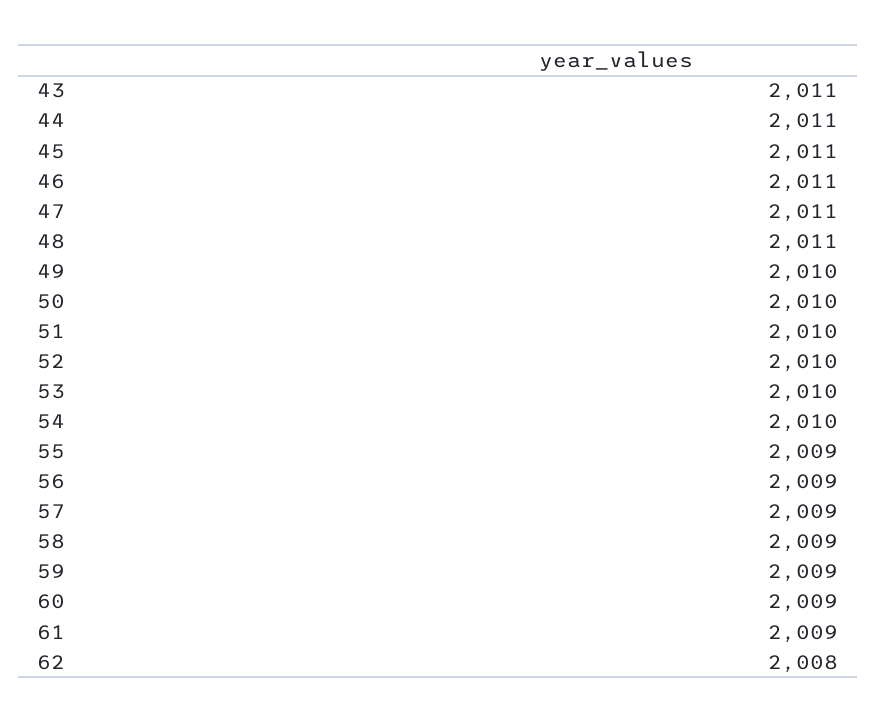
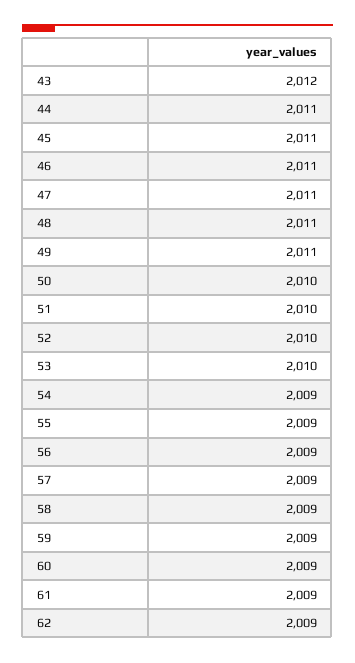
  {
-   "43": 2011,
+   "43": 2012,
    "44": 2011,
    "45": 2011,
    "46": 2011,
    "47": 2011,
    "48": 2011,
-   "49": 2010,
+   "49": 2011,
    "50": 2010,
    "51": 2010,
    "52": 2010,
    "53": 2010,
-   "54": 2010,
+   "54": 2009,
    "55": 2009,
    "56": 2009,
    "57": 2009,
    "58": 2009,
    "59": 2009,
    "60": 2009,
    "61": 2009,
-   "62": 2008
+   "62": 2009
  }

